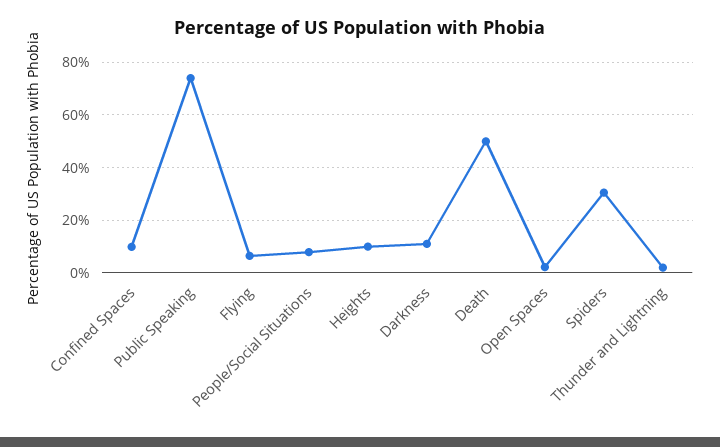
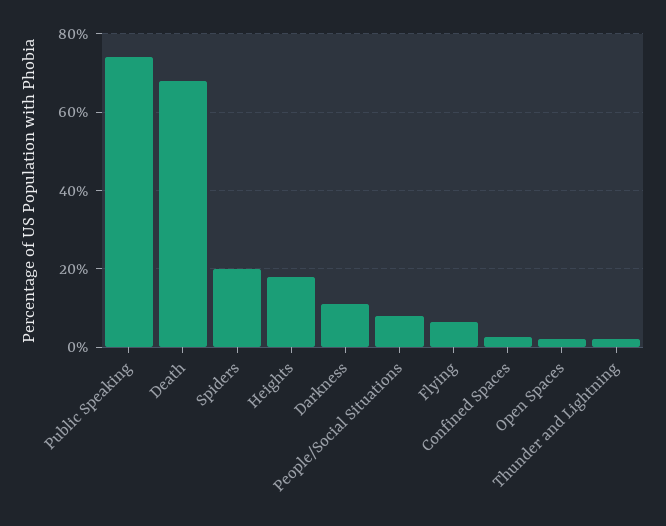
  {
-   "Confined Spaces": 10,
+   "Confined Spaces": 2,
    "Public Speaking": 74,
    "Flying": 6,
    "People/Social Situations": 8,
-   "Heights": 10,
+   "Heights": 18,
    "Darkness": 12,
-   "Death": 50,
+   "Death": 68,
    "Open Spaces": 2,
-   "Spiders": 30,
+   "Spiders": 20,
    "Thunder and Lightning": 2
  }

